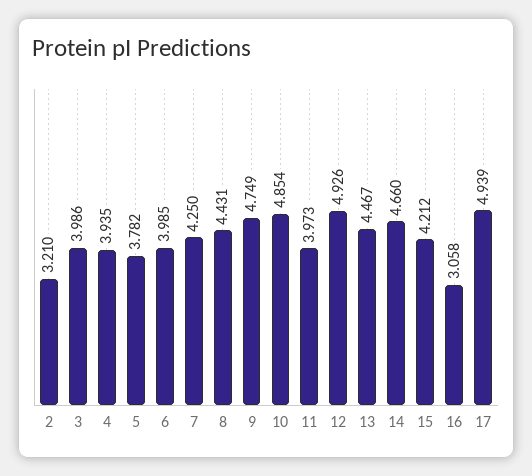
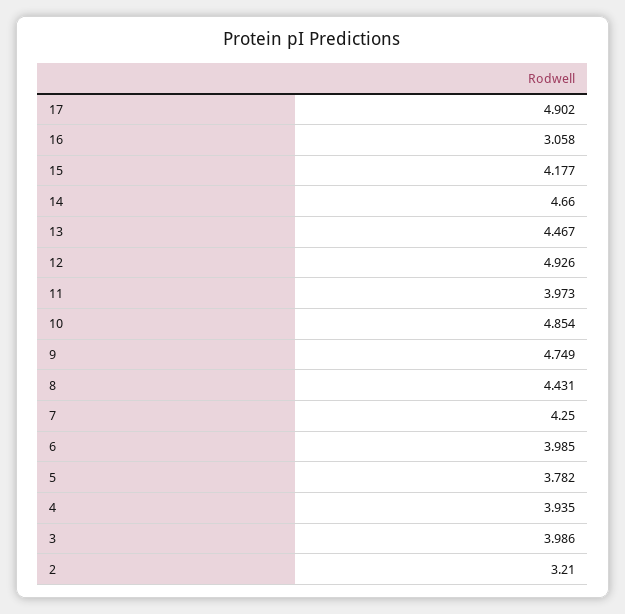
  {
    "2": 3.21,
    "3": 3.986,
    "4": 3.935,
    "5": 3.782,
    "6": 3.985,
    "7": 4.25,
    "8": 4.431,
    "9": 4.749,
    "10": 4.854,
    "11": 3.973,
    "12": 4.926,
    "13": 4.467,
    "14": 4.66,
-   "15": 4.212,
+   "15": 4.177,
    "16": 3.058,
-   "17": 4.939
+   "17": 4.902
  }

